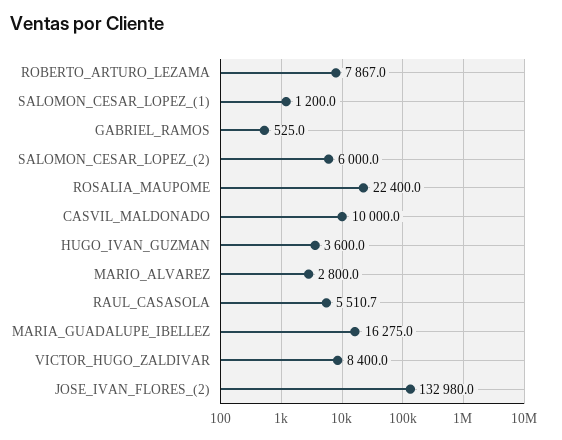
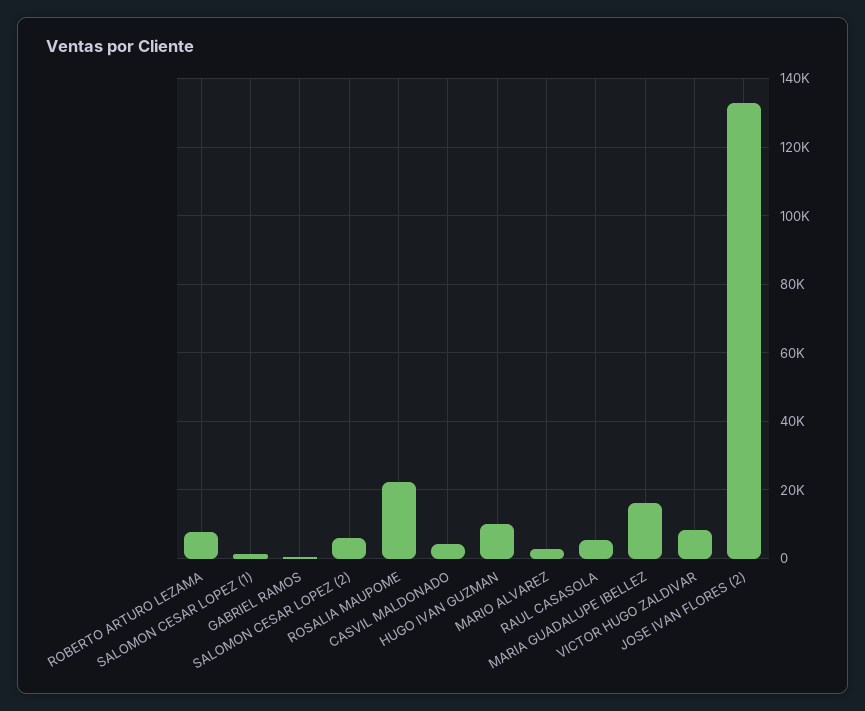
  {
    "ROBERTO_ARTURO_LEZAMA": 7867,
    "SALOMON_CESAR_LOPEZ_(1)": 1200,
    "GABRIEL_RAMOS": 525,
    "SALOMON_CESAR_LOPEZ_(2)": 6000,
    "ROSALIA_MAUPOME": 22400,
-   "CASVIL_MALDONADO": 10000,
+   "CASVIL_MALDONADO": 4000,
-   "HUGO_IVAN_GUZMAN": 3600,
+   "HUGO_IVAN_GUZMAN": 10000,
    "MARIO_ALVAREZ": 2800,
    "RAUL_CASASOLA": 5510.7,
    "MARIA_GUADALUPE_IBELLEZ": 16275,
    "VICTOR_HUGO_ZALDIVAR": 8400,
    "JOSE_IVAN_FLORES_(2)": 132980
  }

